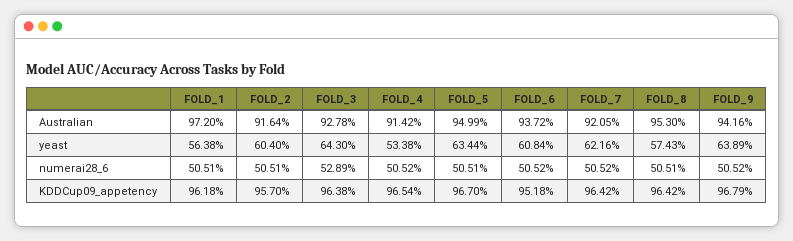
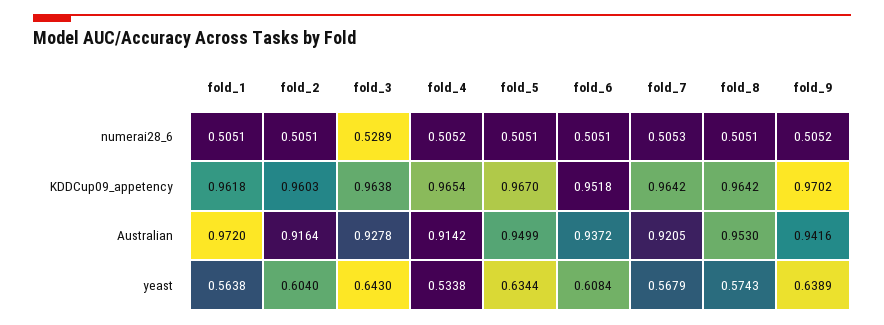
  {
    "FOLD_1": {
      "Australian": 0.972,
      "yeast": 0.5638,
      "numerai28_6": 0.5051,
      "KDDCup09_appetency": 0.9618
    },
    "FOLD_2": {
      "Australian": 0.9164,
      "yeast": 0.604,
      "numerai28_6": 0.5051,
-     "KDDCup09_appetency": 0.957
+     "KDDCup09_appetency": 0.9603
    },
    "FOLD_3": {
      "Australian": 0.9278,
      "yeast": 0.643,
      "numerai28_6": 0.5289,
      "KDDCup09_appetency": 0.9638
    },
    "FOLD_4": {
      "Australian": 0.9142,
      "yeast": 0.5338,
      "numerai28_6": 0.5052,
      "KDDCup09_appetency": 0.9654
    },
    "FOLD_5": {
      "Australian": 0.9499,
      "yeast": 0.6344,
      "numerai28_6": 0.5051,
      "KDDCup09_appetency": 0.967
    },
    "FOLD_6": {
      "Australian": 0.9372,
      "yeast": 0.6084,
-     "numerai28_6": 0.5052,
+     "numerai28_6": 0.5051,
      "KDDCup09_appetency": 0.9518
    },
    "FOLD_7": {
      "Australian": 0.9205,
-     "yeast": 0.6216,
+     "yeast": 0.5679,
-     "numerai28_6": 0.5052,
+     "numerai28_6": 0.5053,
      "KDDCup09_appetency": 0.9642
    },
    "FOLD_8": {
      "Australian": 0.953,
      "yeast": 0.5743,
      "numerai28_6": 0.5051,
      "KDDCup09_appetency": 0.9642
    },
    "FOLD_9": {
      "Australian": 0.9416,
      "yeast": 0.6389,
      "numerai28_6": 0.5052,
-     "KDDCup09_appetency": 0.9679
+     "KDDCup09_appetency": 0.9702
    }
  }

